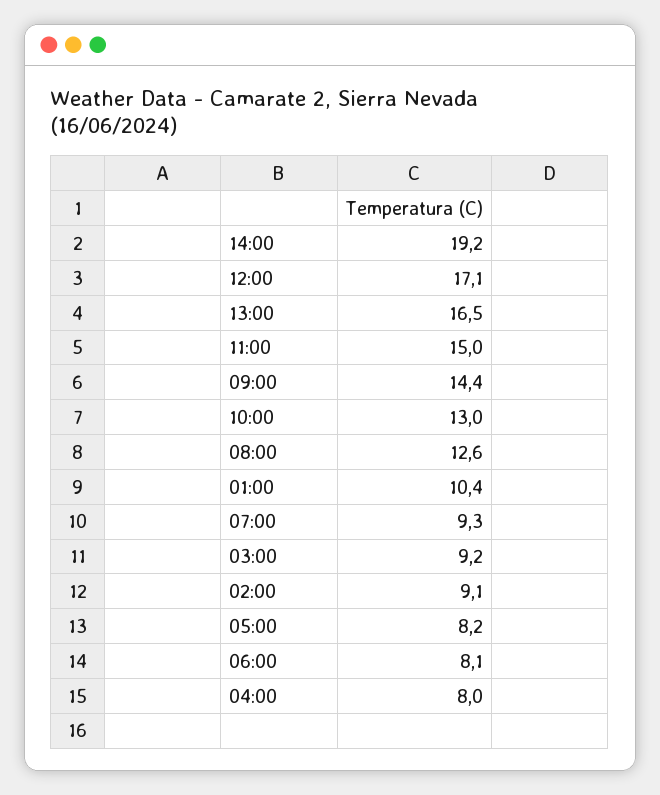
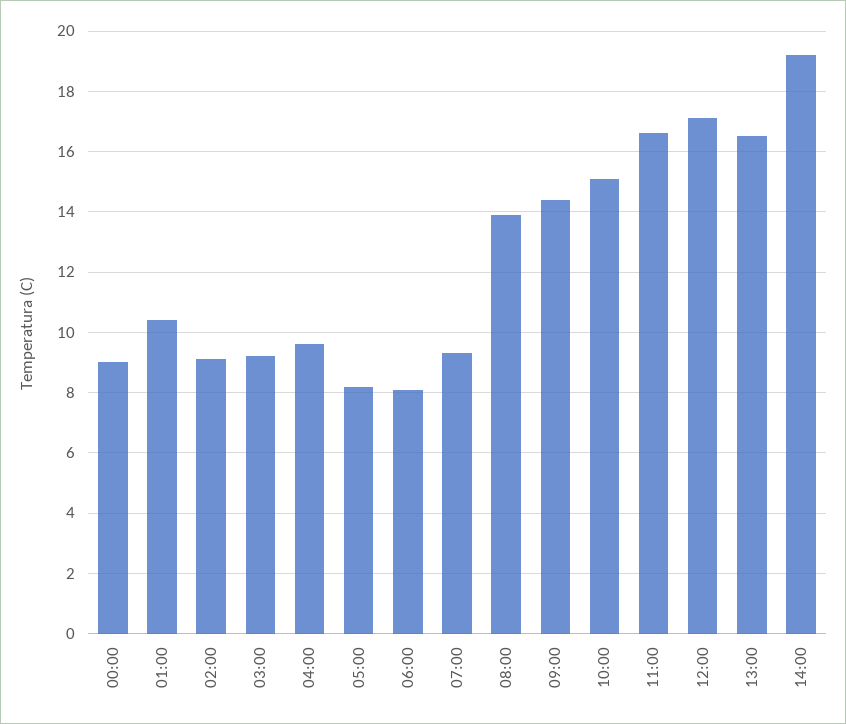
  {
    "14:00": 19.2,
    "12:00": 17.1,
    "13:00": 16.5,
-   "11:00": 15,
+   "11:00": 16.5,
    "09:00": 14.4,
-   "10:00": 13,
+   "10:00": 15,
-   "08:00": 12.6,
+   "08:00": 14,
    "01:00": 10.4,
    "07:00": 9.3,
    "03:00": 9.2,
    "02:00": 9.1,
    "05:00": 8.2,
    "06:00": 8.1,
-   "04:00": 8
+   "04:00": 9.5,
+   "00:00": 9
  }

